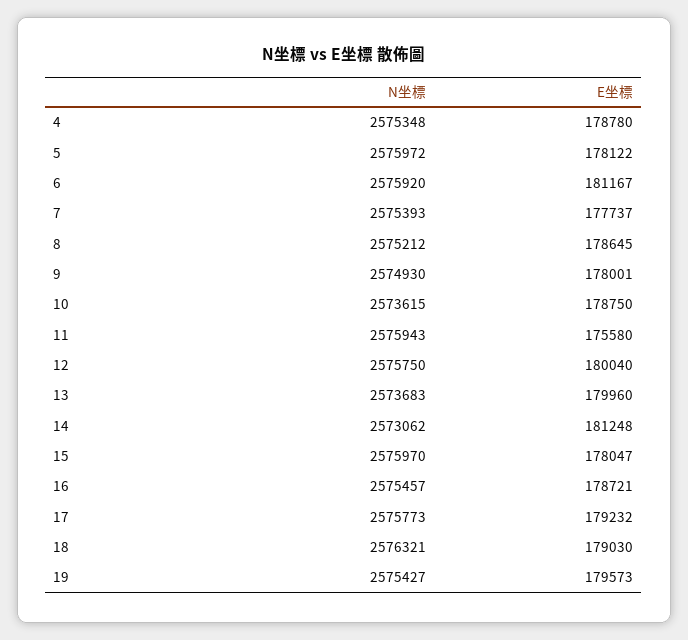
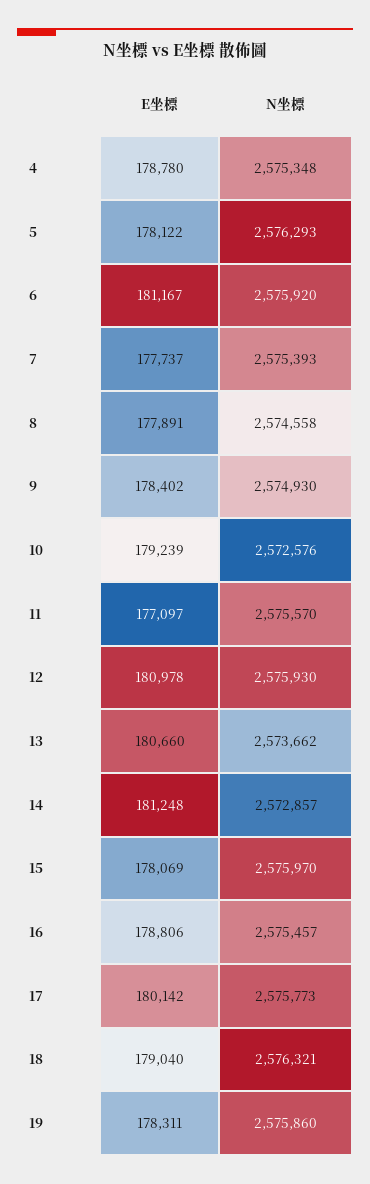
  {
    "N坐標": {
      "4": 2575348,
-     "5": 2575972,
+     "5": 2576293,
      "6": 2575920,
      "7": 2575393,
-     "8": 2575212,
+     "8": 2574558,
      "9": 2574930,
-     "10": 2573615,
+     "10": 2572576,
-     "11": 2575943,
+     "11": 2575570,
-     "12": 2575750,
+     "12": 2575930,
-     "13": 2573683,
+     "13": 2573662,
-     "14": 2573062,
+     "14": 2572857,
      "15": 2575970,
      "16": 2575457,
      "17": 2575773,
      "18": 2576321,
-     "19": 2575427
+     "19": 2575860
    },
    "E坐標": {
      "4": 178780,
      "5": 178122,
      "6": 181167,
      "7": 177737,
-     "8": 178645,
+     "8": 177891,
-     "9": 178001,
+     "9": 178402,
-     "10": 178750,
+     "10": 179239,
-     "11": 175580,
+     "11": 177097,
-     "12": 180040,
+     "12": 180978,
-     "13": 179960,
+     "13": 180660,
      "14": 181248,
-     "15": 178047,
+     "15": 178069,
-     "16": 178721,
+     "16": 178806,
-     "17": 179232,
+     "17": 180142,
-     "18": 179030,
+     "18": 179040,
-     "19": 179573
+     "19": 178311
    }
  }

